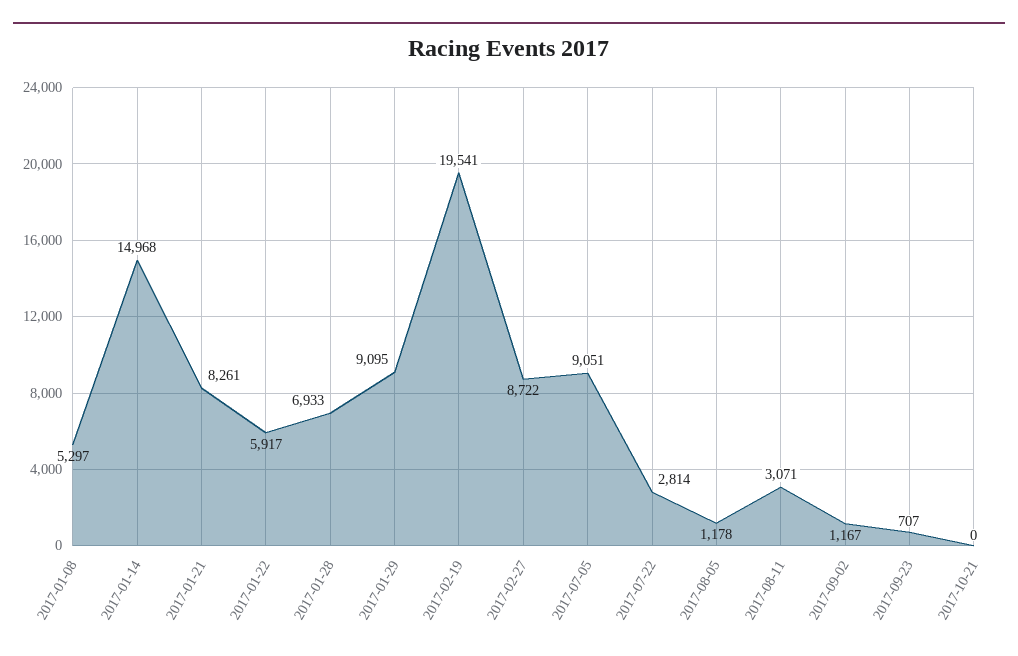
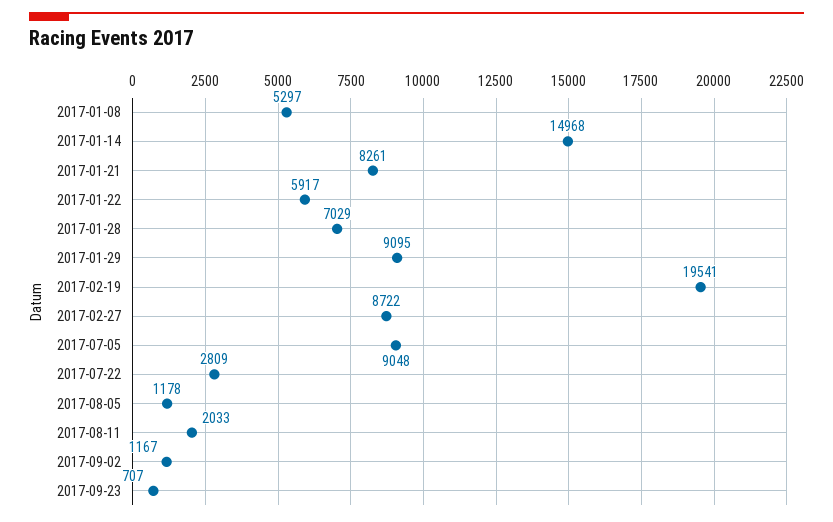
  {
    "2017-01-08": 5297,
    "2017-01-14": 14968,
    "2017-01-21": 8261,
    "2017-01-22": 5917,
-   "2017-01-28": 6933,
+   "2017-01-28": 7029,
    "2017-01-29": 9095,
    "2017-02-19": 19541,
    "2017-02-27": 8722,
-   "2017-07-05": 9051,
+   "2017-07-05": 9048,
-   "2017-07-22": 2814,
+   "2017-07-22": 2809,
    "2017-08-05": 1178,
-   "2017-08-11": 3071,
+   "2017-08-11": 2033,
    "2017-09-02": 1167,
-   "2017-09-23": 707,
+   "2017-09-23": 707
-   "2017-10-21": 0
  }

